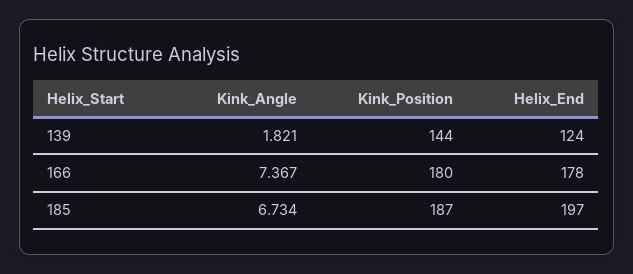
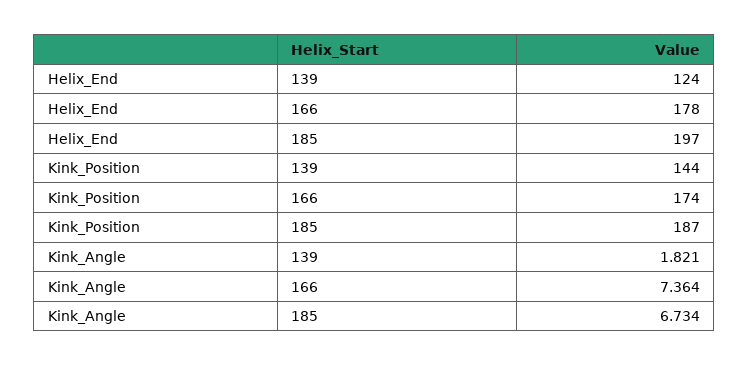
  {
    "Kink_Angle": {
      "139": 1.821,
-     "166": 7.367,
+     "166": 7.364,
      "185": 6.734
    },
    "Kink_Position": {
      "139": 144,
-     "166": 180,
+     "166": 174,
      "185": 187
    },
    "Helix_End": {
      "139": 124,
      "166": 178,
      "185": 197
    }
  }

